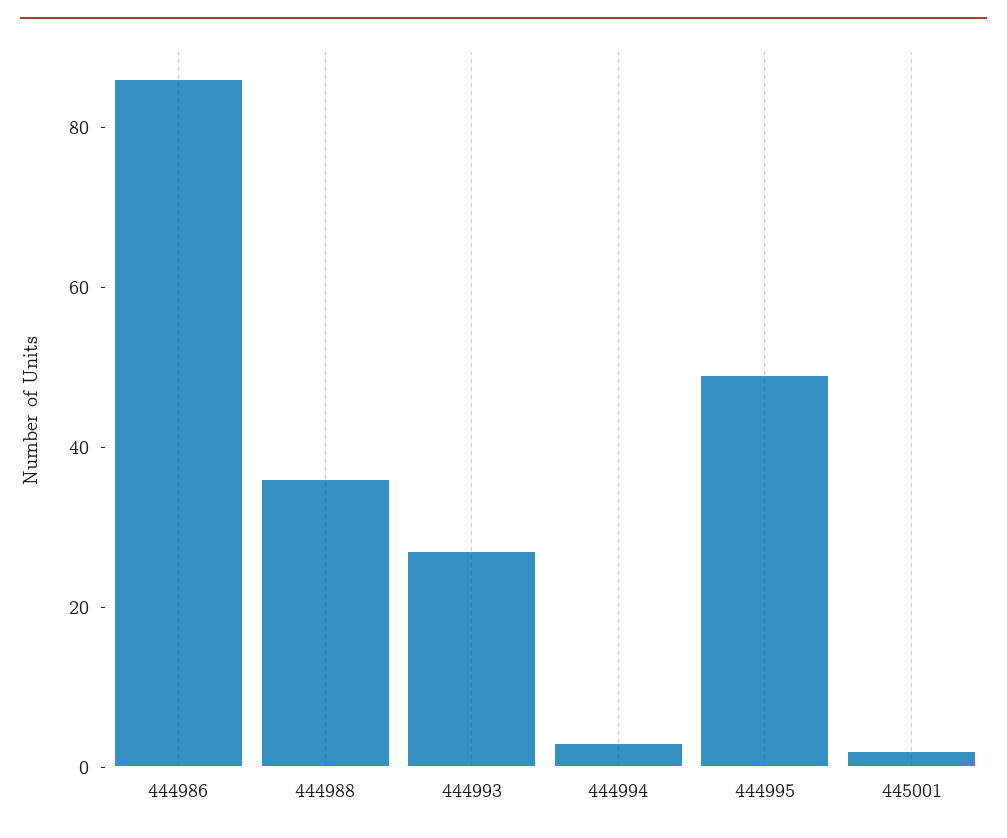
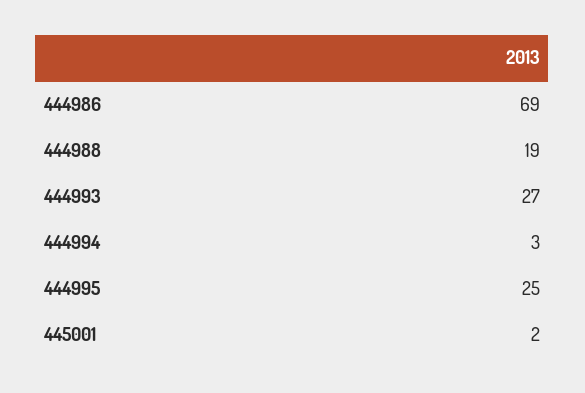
  {
-   "444986": 85,
+   "444986": 69,
-   "444988": 35,
+   "444988": 19,
    "444993": 27,
    "444994": 3,
-   "444995": 50,
+   "444995": 25,
    "445001": 2
  }

